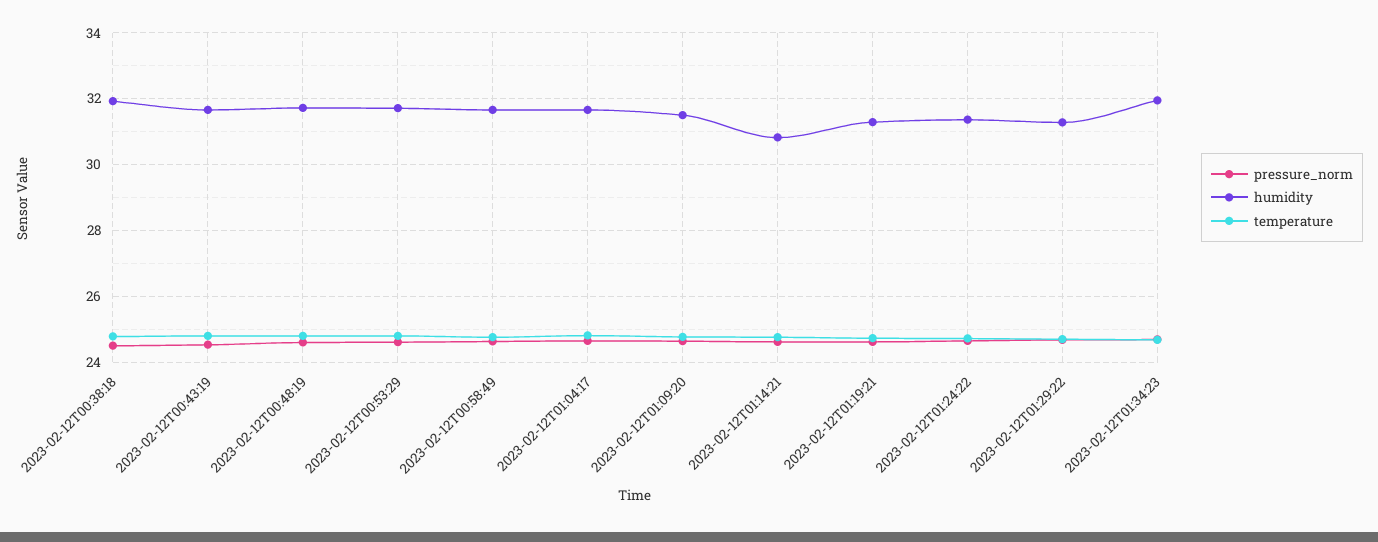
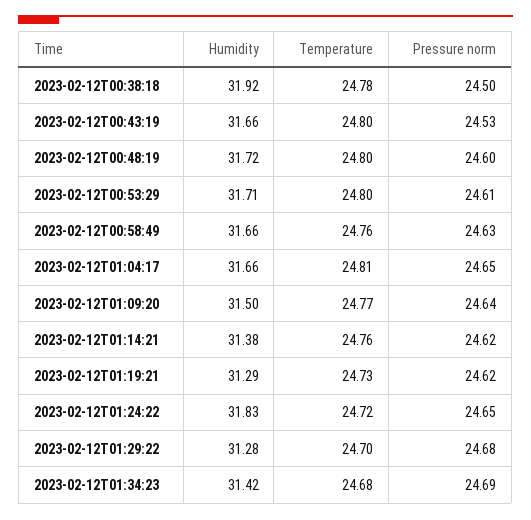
  {
    "pressure_norm": {
      "2023-02-12T00:38:18": 24.5,
      "2023-02-12T00:43:19": 24.53,
      "2023-02-12T00:48:19": 24.6,
      "2023-02-12T00:53:29": 24.61,
      "2023-02-12T00:58:49": 24.63,
      "2023-02-12T01:04:17": 24.65,
      "2023-02-12T01:09:20": 24.64,
      "2023-02-12T01:14:21": 24.62,
      "2023-02-12T01:19:21": 24.62,
      "2023-02-12T01:24:22": 24.65,
      "2023-02-12T01:29:22": 24.68,
      "2023-02-12T01:34:23": 24.69
    },
    "humidity": {
      "2023-02-12T00:38:18": 31.92,
      "2023-02-12T00:43:19": 31.66,
      "2023-02-12T00:48:19": 31.72,
      "2023-02-12T00:53:29": 31.71,
      "2023-02-12T00:58:49": 31.66,
      "2023-02-12T01:04:17": 31.66,
      "2023-02-12T01:09:20": 31.5,
-     "2023-02-12T01:14:21": 30.8,
+     "2023-02-12T01:14:21": 31.38,
      "2023-02-12T01:19:21": 31.29,
-     "2023-02-12T01:24:22": 31.4,
+     "2023-02-12T01:24:22": 31.83,
      "2023-02-12T01:29:22": 31.28,
-     "2023-02-12T01:34:23": 32
+     "2023-02-12T01:34:23": 31.42
    },
    "temperature": {
      "2023-02-12T00:38:18": 24.78,
      "2023-02-12T00:43:19": 24.8,
      "2023-02-12T00:48:19": 24.8,
      "2023-02-12T00:53:29": 24.8,
      "2023-02-12T00:58:49": 24.76,
      "2023-02-12T01:04:17": 24.81,
      "2023-02-12T01:09:20": 24.77,
      "2023-02-12T01:14:21": 24.76,
      "2023-02-12T01:19:21": 24.73,
      "2023-02-12T01:24:22": 24.72,
      "2023-02-12T01:29:22": 24.7,
      "2023-02-12T01:34:23": 24.68
    }
  }

